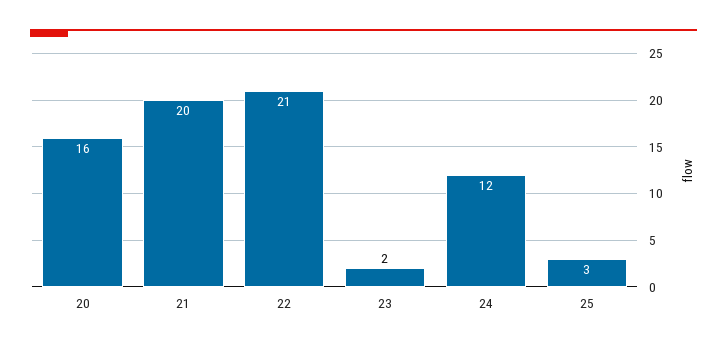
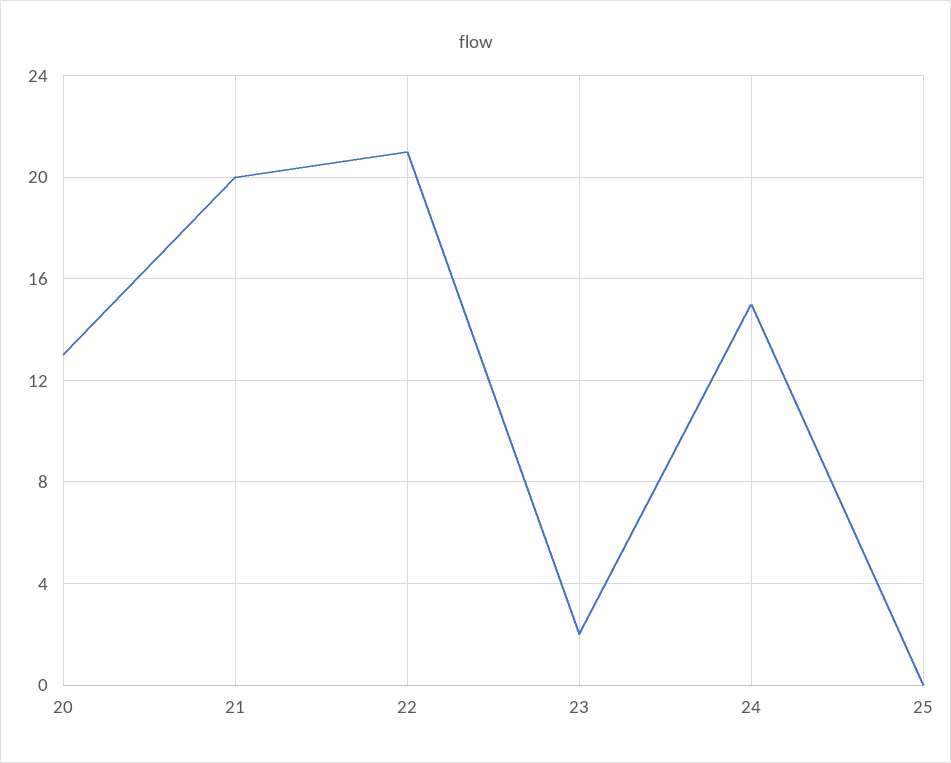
  {
-   "20": 16,
+   "20": 13,
    "21": 20,
    "22": 21,
    "23": 2,
-   "24": 12,
+   "24": 15,
-   "25": 3
+   "25": 0
  }

